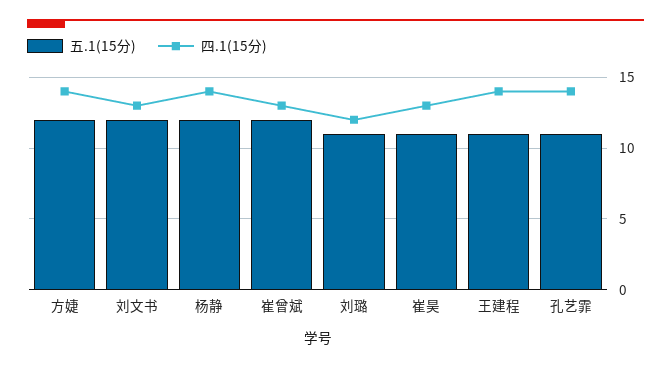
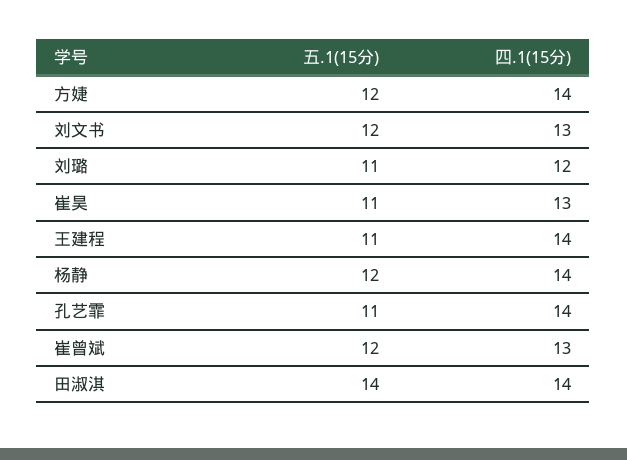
  {
    "五.1(15分)": {
      "方婕": 12,
      "刘文书": 12,
      "杨静": 12,
      "崔曾斌": 12,
      "刘璐": 11,
      "崔昊": 11,
      "王建程": 11,
-     "孔艺霏": 11
+     "孔艺霏": 11,
+     "田淑淇": 14
    },
    "四.1(15分)": {
      "方婕": 14,
      "刘文书": 13,
      "杨静": 14,
      "崔曾斌": 13,
      "刘璐": 12,
      "崔昊": 13,
      "王建程": 14,
-     "孔艺霏": 14
+     "孔艺霏": 14,
+     "田淑淇": 14
    }
  }

